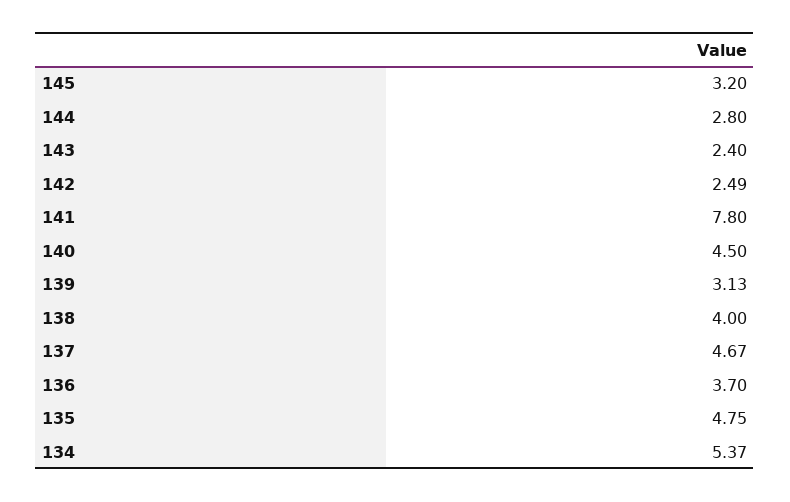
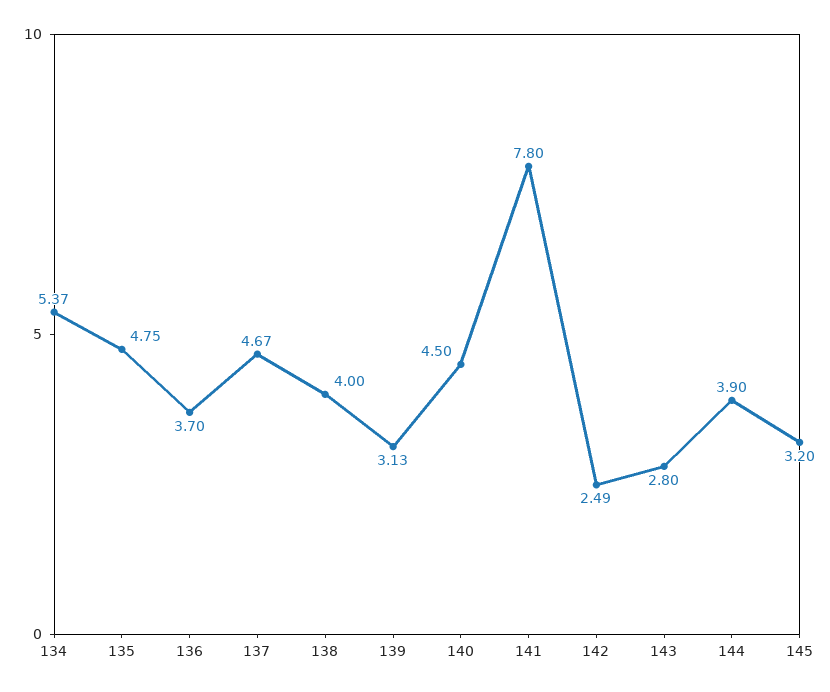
  {
    "145": 3.2,
-   "144": 2.8,
+   "144": 3.9,
-   "143": 2.4,
+   "143": 2.8,
    "142": 2.49,
    "141": 7.8,
    "140": 4.5,
    "139": 3.13,
    "138": 4,
    "137": 4.67,
    "136": 3.7,
    "135": 4.75,
    "134": 5.37
  }

